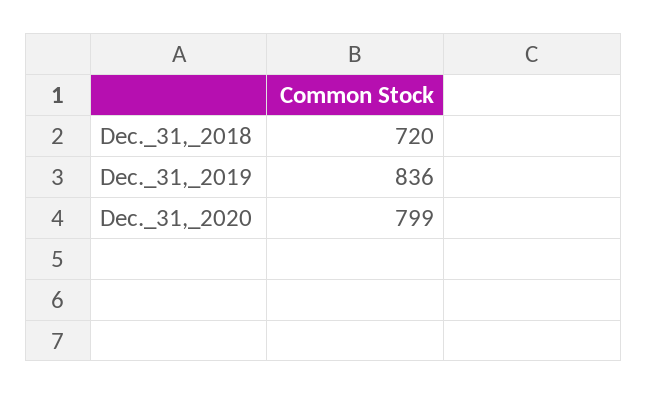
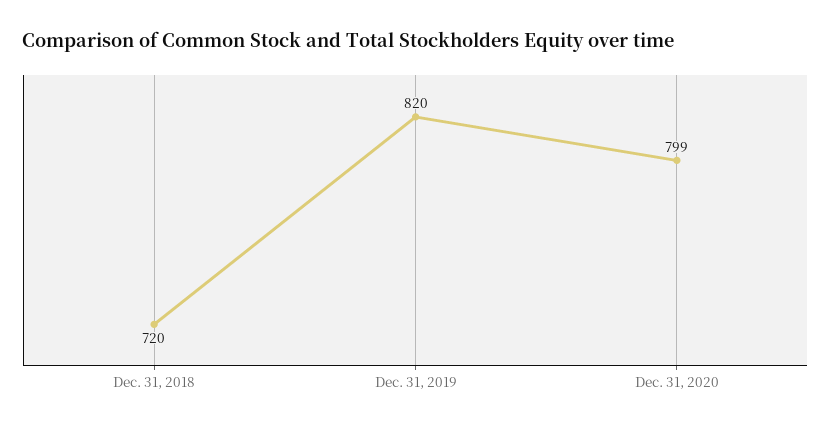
  {
    "Dec._31,_2018": 720,
-   "Dec._31,_2019": 836,
+   "Dec._31,_2019": 820,
    "Dec._31,_2020": 799
  }

